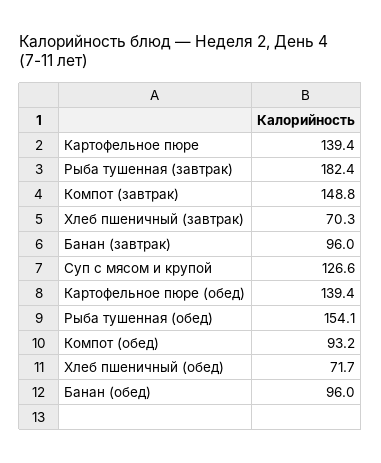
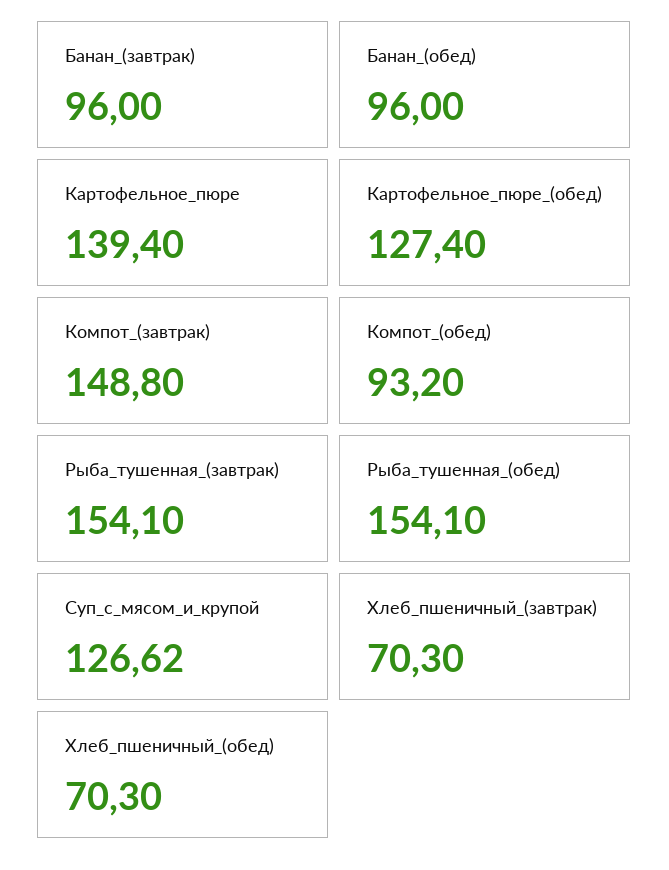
  {
    "Картофельное пюре": 139.4,
-   "Рыба тушенная (завтрак)": 182.4,
+   "Рыба тушенная (завтрак)": 154.1,
    "Компот (завтрак)": 148.8,
    "Хлеб пшеничный (завтрак)": 70.3,
    "Банан (завтрак)": 96,
    "Суп с мясом и крупой": 126.62,
-   "Картофельное пюре (обед)": 139.4,
+   "Картофельное пюре (обед)": 127.4,
    "Рыба тушенная (обед)": 154.1,
    "Компот (обед)": 93.2,
-   "Хлеб пшеничный (обед)": 71.7,
+   "Хлеб пшеничный (обед)": 70.3,
    "Банан (обед)": 96
  }

